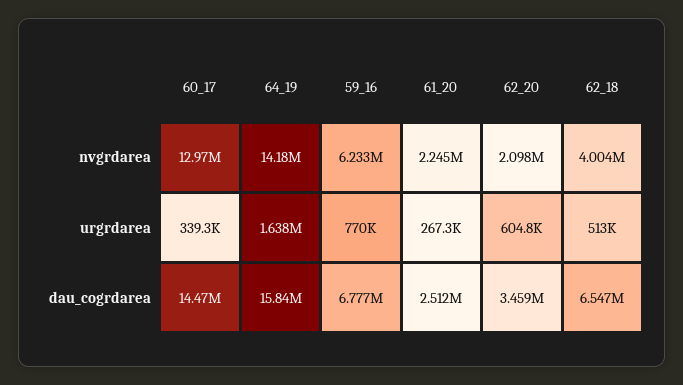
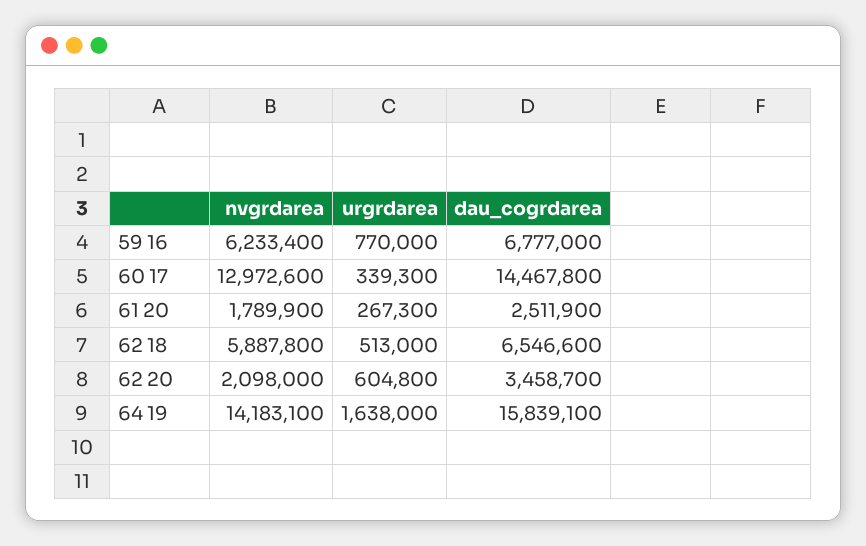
  {
    "60_17": {
      "nvgrdarea": 12972600,
      "urgrdarea": 339300,
      "dau_cogrdarea": 14467800
    },
    "64_19": {
      "nvgrdarea": 14183100,
      "urgrdarea": 1638000,
      "dau_cogrdarea": 15839100
    },
    "59_16": {
      "nvgrdarea": 6233400,
      "urgrdarea": 770000,
      "dau_cogrdarea": 6777000
    },
    "61_20": {
-     "nvgrdarea": 2245000,
+     "nvgrdarea": 1789900,
      "urgrdarea": 267300,
      "dau_cogrdarea": 2511900
    },
    "62_20": {
      "nvgrdarea": 2098000,
      "urgrdarea": 604800,
      "dau_cogrdarea": 3458700
    },
    "62_18": {
-     "nvgrdarea": 4004000,
+     "nvgrdarea": 5887800,
      "urgrdarea": 513000,
      "dau_cogrdarea": 6546600
    }
  }

